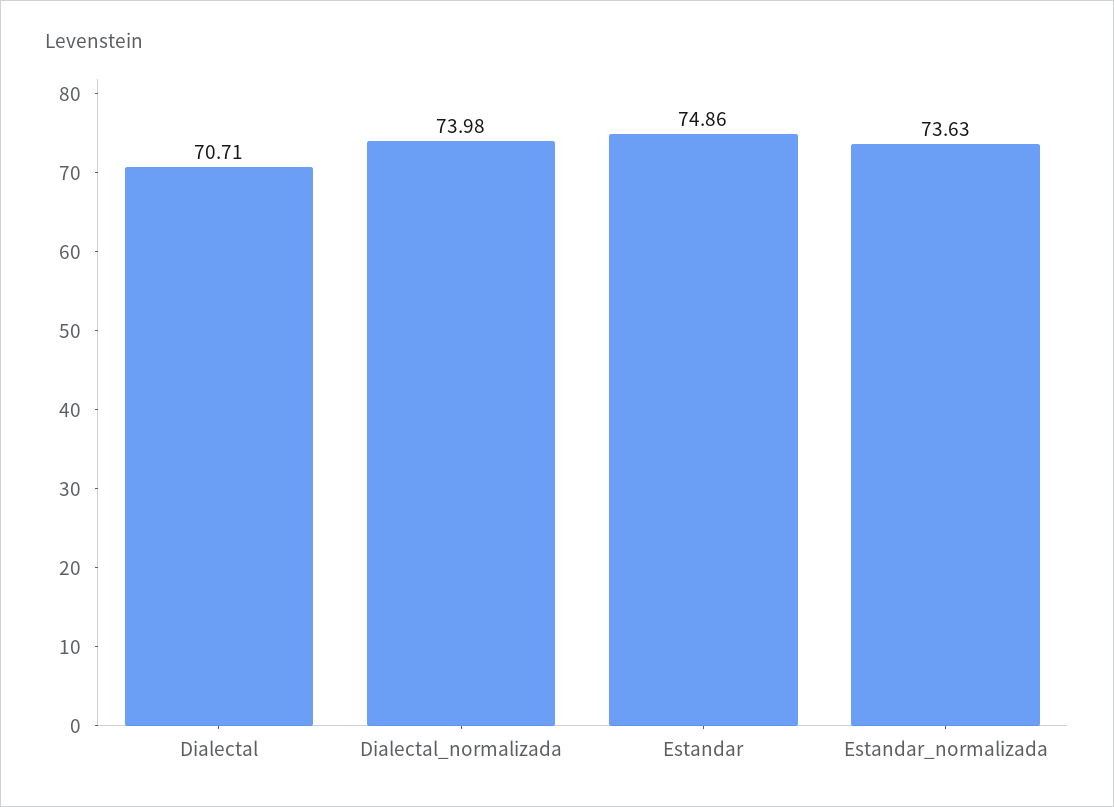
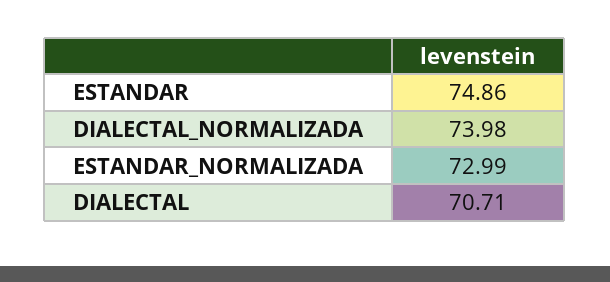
  {
    "Dialectal": 70.71,
    "Dialectal_normalizada": 73.98,
    "Estandar": 74.86,
-   "Estandar_normalizada": 73.63
+   "Estandar_normalizada": 72.99
  }

